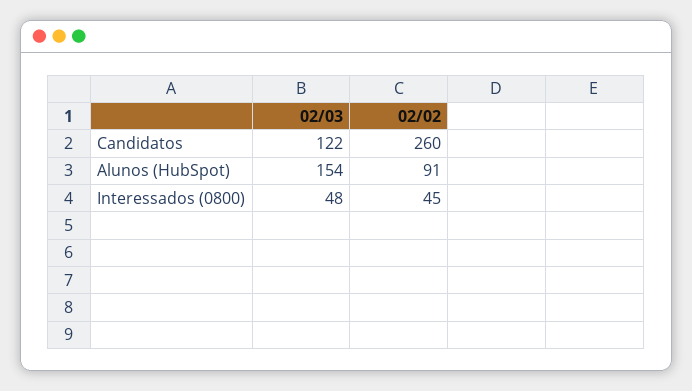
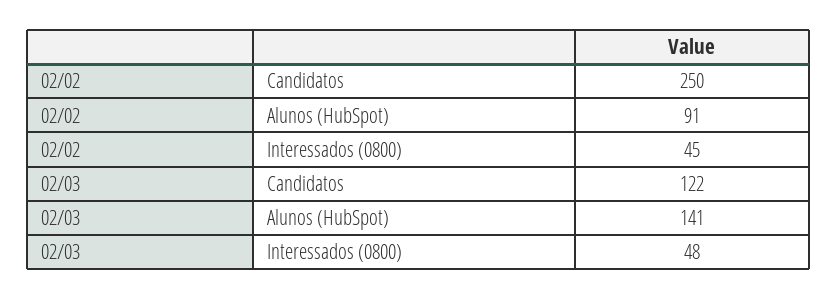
  {
    "02/03": {
      "Candidatos": 122,
-     "Alunos (HubSpot)": 154,
+     "Alunos (HubSpot)": 141,
      "Interessados (0800)": 48
    },
    "02/02": {
-     "Candidatos": 260,
+     "Candidatos": 250,
      "Alunos (HubSpot)": 91,
      "Interessados (0800)": 45
    }
  }

